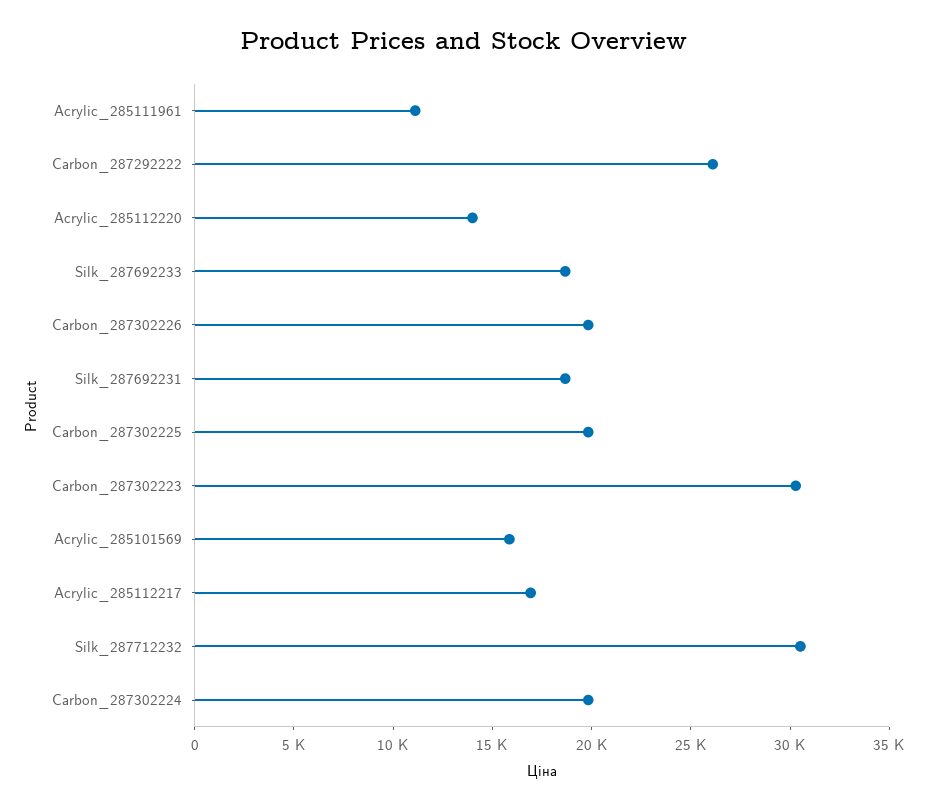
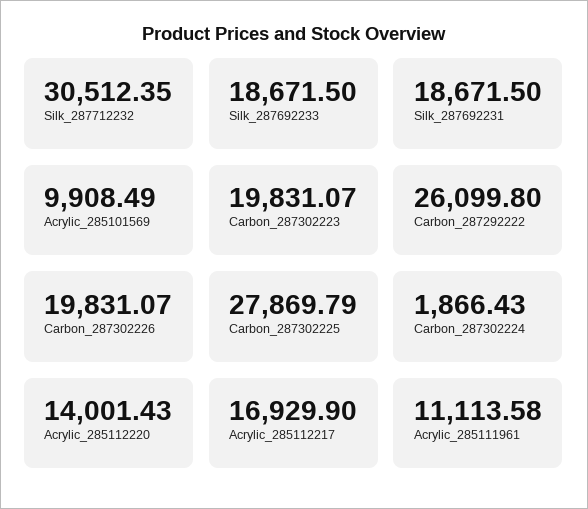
  {
    "Acrylic_285111961": 11113.58,
    "Carbon_287292222": 26099.8,
    "Acrylic_285112220": 14001.43,
    "Silk_287692233": 18671.5,
    "Carbon_287302226": 19831.07,
    "Silk_287692231": 18671.5,
-   "Carbon_287302225": 20000,
+   "Carbon_287302225": 27869.79,
-   "Carbon_287302223": 30000,
+   "Carbon_287302223": 19831.07,
-   "Acrylic_285101569": 16000,
+   "Acrylic_285101569": 9908.49,
    "Acrylic_285112217": 16929.9,
    "Silk_287712232": 30512.35,
-   "Carbon_287302224": 20000
+   "Carbon_287302224": 1866.43
  }

